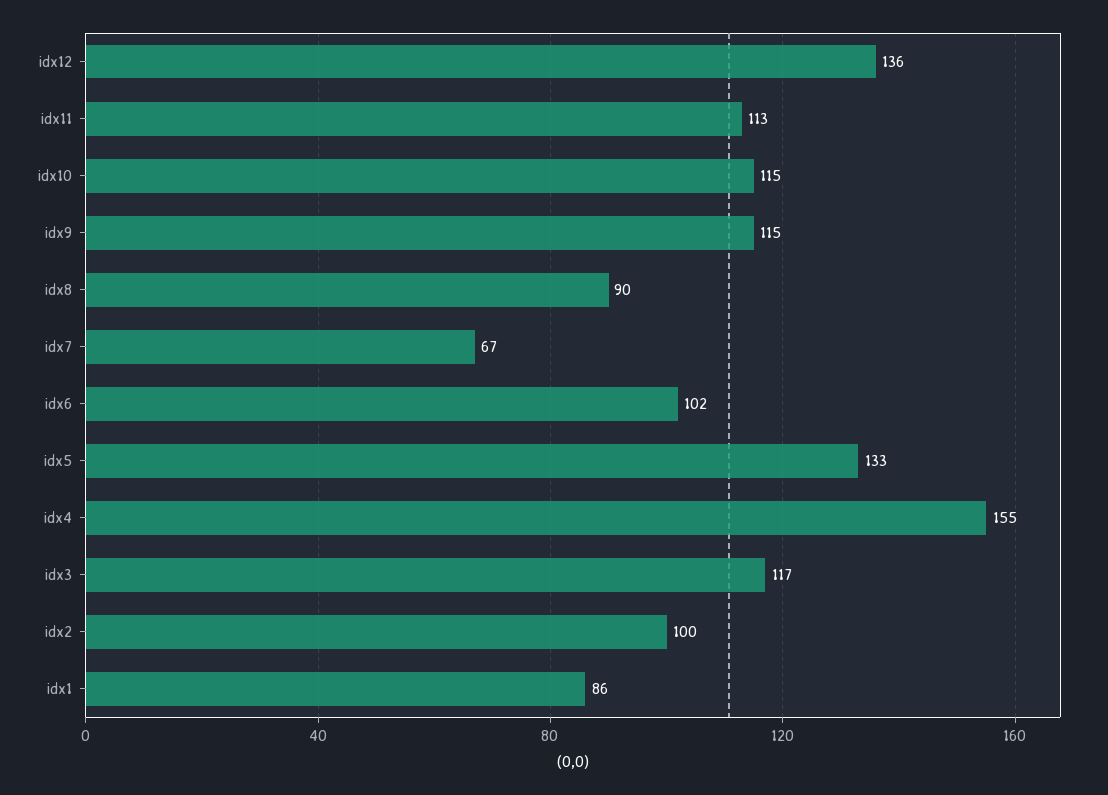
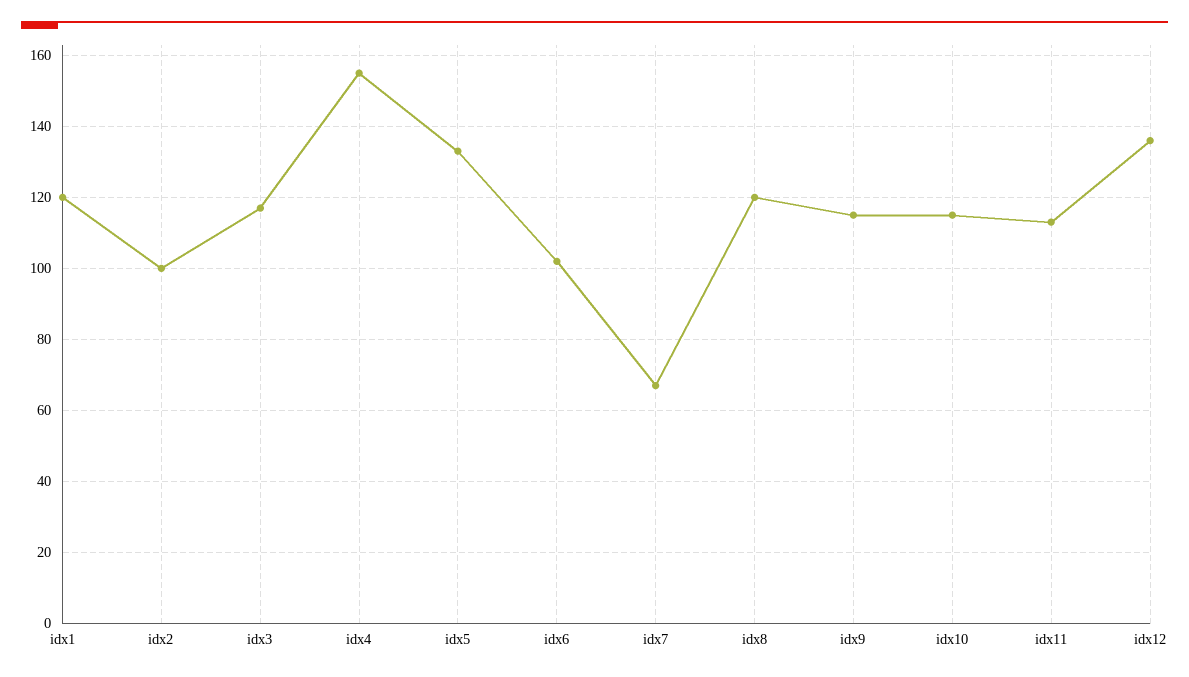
  {
    "idx12": 136,
    "idx11": 113,
    "idx10": 115,
    "idx9": 115,
-   "idx8": 90,
+   "idx8": 120,
    "idx7": 67,
    "idx6": 102,
    "idx5": 133,
    "idx4": 155,
    "idx3": 117,
    "idx2": 100,
-   "idx1": 86
+   "idx1": 120
  }

